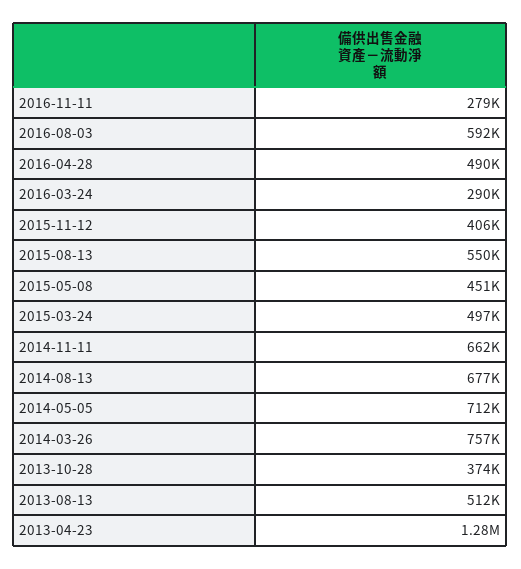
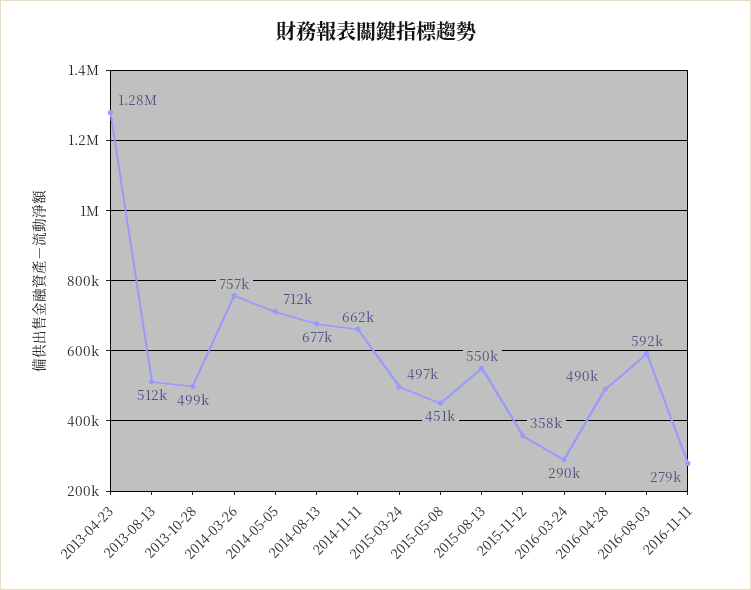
  {
    "2016-11-11": 279000,
    "2016-08-03": 592000,
    "2016-04-28": 490000,
    "2016-03-24": 290000,
-   "2015-11-12": 406000,
+   "2015-11-12": 358000,
    "2015-08-13": 550000,
    "2015-05-08": 451000,
    "2015-03-24": 497000,
    "2014-11-11": 662000,
    "2014-08-13": 677000,
    "2014-05-05": 712000,
    "2014-03-26": 757000,
-   "2013-10-28": 374000,
+   "2013-10-28": 499000,
    "2013-08-13": 512000,
    "2013-04-23": 1280000
  }

